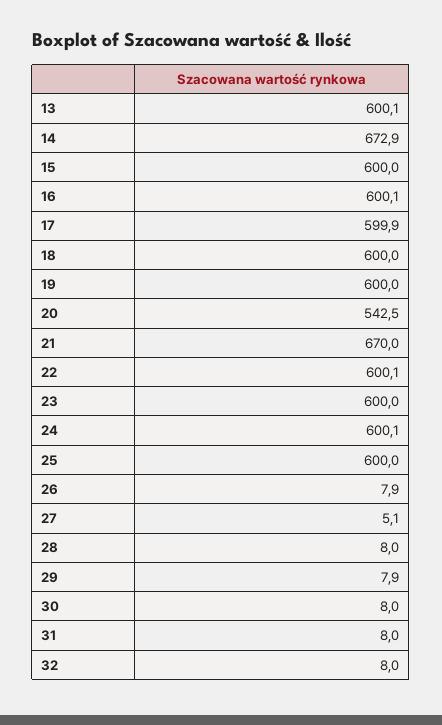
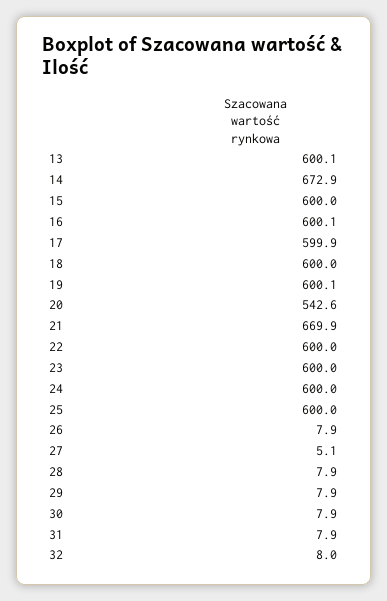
  {
    "13": 600.1,
    "14": 672.9,
    "15": 600,
    "16": 600.1,
    "17": 599.9,
    "18": 600,
-   "19": 600,
+   "19": 600.1,
-   "20": 542.5,
+   "20": 542.6,
-   "21": 670,
+   "21": 669.9,
-   "22": 600.1,
+   "22": 600,
    "23": 600,
-   "24": 600.1,
+   "24": 600,
    "25": 600,
    "26": 7.9,
    "27": 5.1,
-   "28": 8,
+   "28": 7.9,
    "29": 7.9,
-   "30": 8,
+   "30": 7.9,
-   "31": 8,
+   "31": 7.9,
    "32": 8
  }

